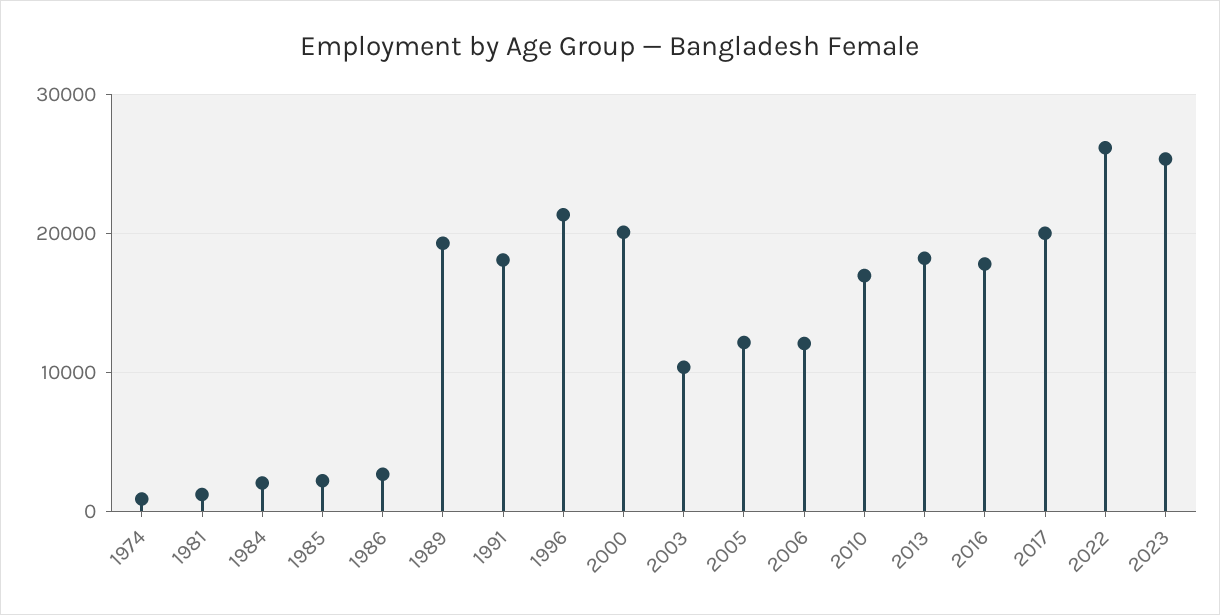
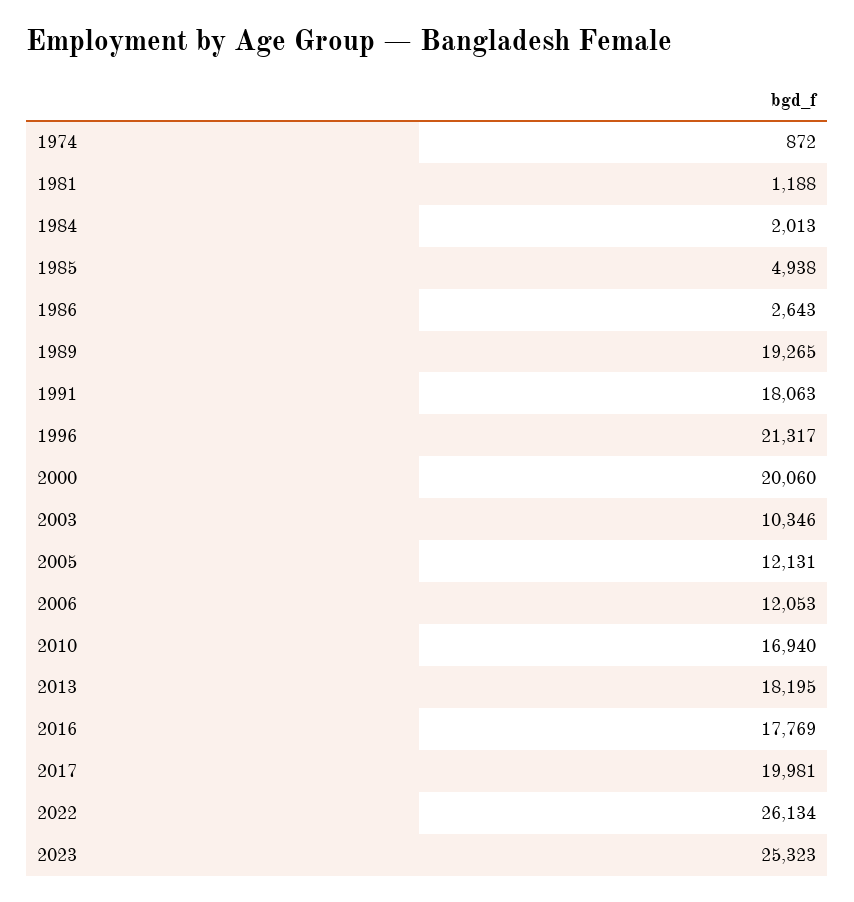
  {
    "1974": 872,
    "1981": 1188,
    "1984": 2013,
-   "1985": 2000,
+   "1985": 4938,
    "1986": 2643,
    "1989": 19265,
    "1991": 18063,
    "1996": 21317,
    "2000": 20060,
    "2003": 10346,
    "2005": 12131,
    "2006": 12053,
    "2010": 16940,
    "2013": 18195,
    "2016": 17769,
    "2017": 19981,
    "2022": 26134,
    "2023": 25323
  }

